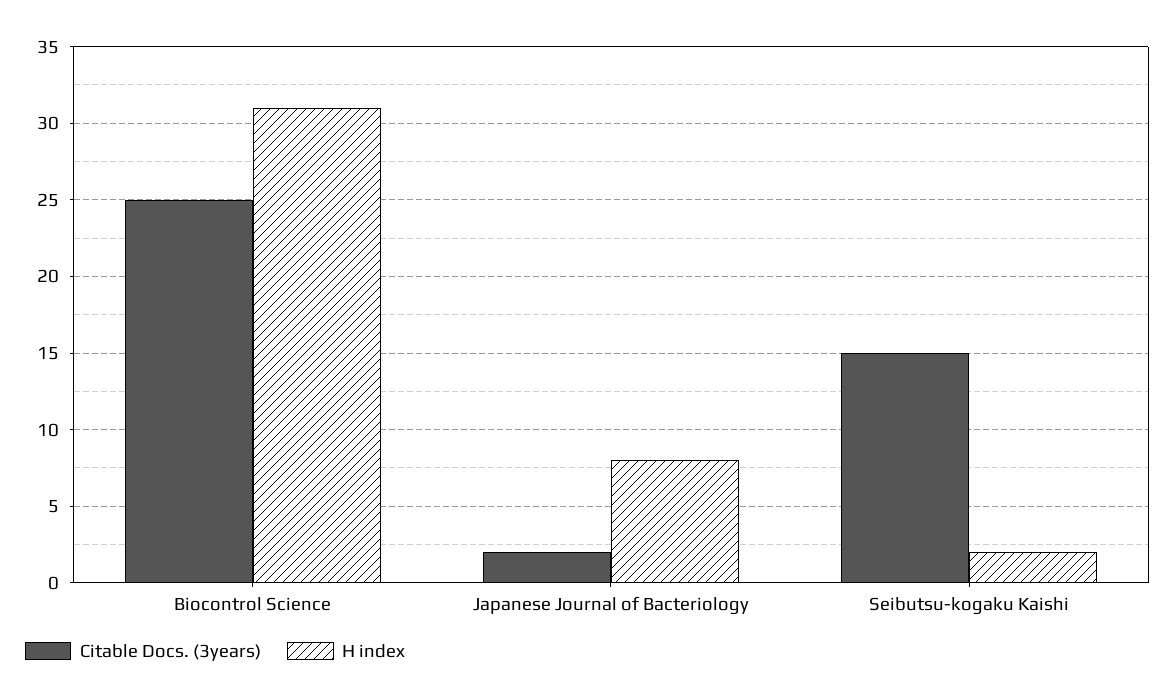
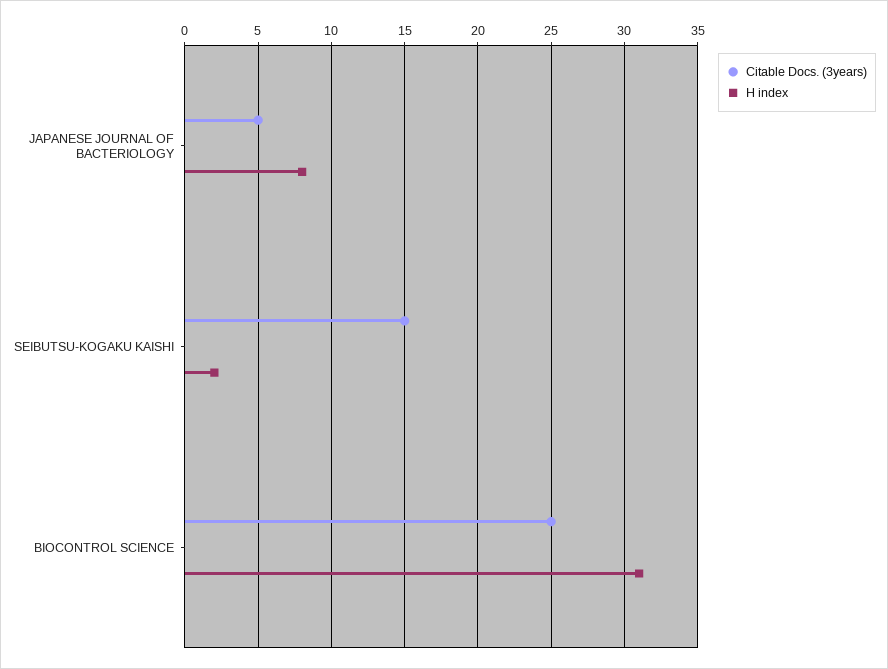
  {
    "Citable Docs. (3years)": {
      "Biocontrol Science": 25,
-     "Japanese Journal of Bacteriology": 2,
+     "Japanese Journal of Bacteriology": 5,
      "Seibutsu-kogaku Kaishi": 15
    },
    "H index": {
      "Biocontrol Science": 31,
      "Japanese Journal of Bacteriology": 8,
      "Seibutsu-kogaku Kaishi": 2
    }
  }

